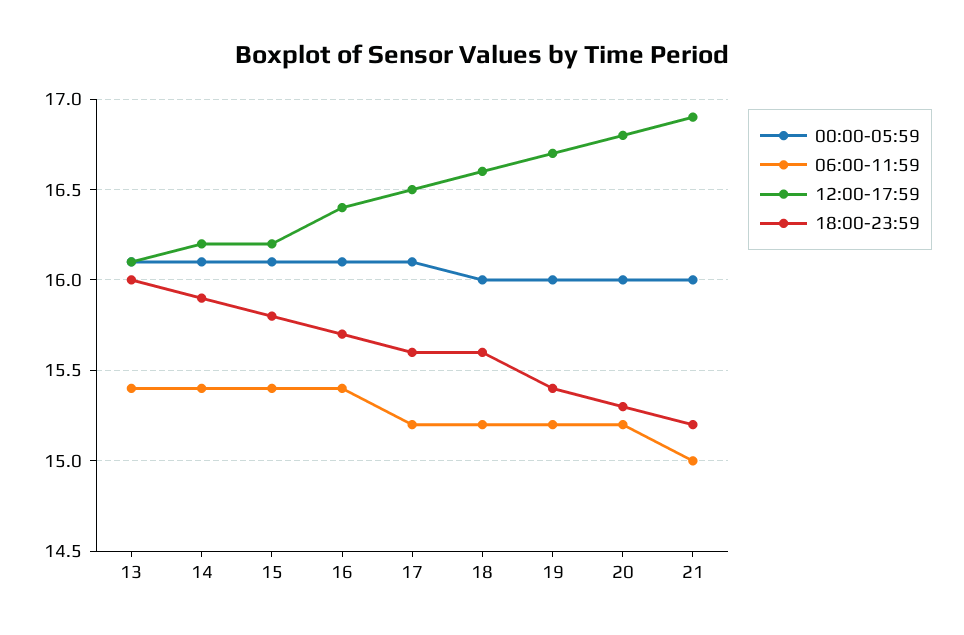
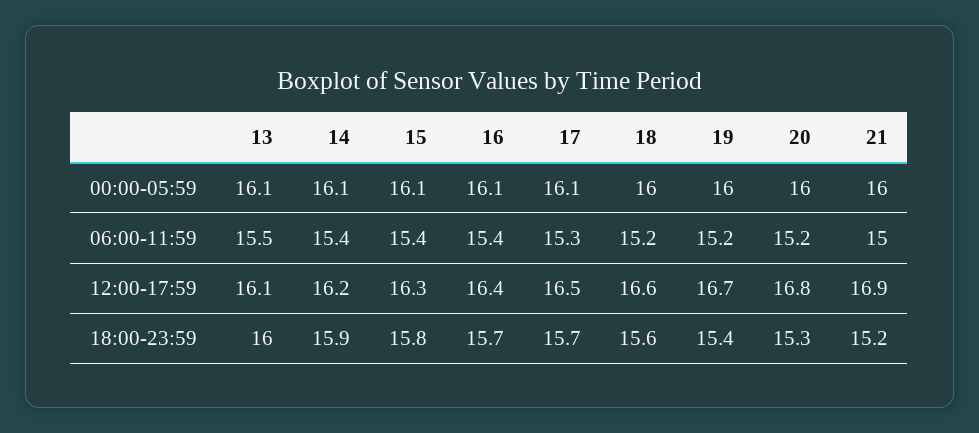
  {
    "00:00-05:59": {
      "13": 16.1,
      "14": 16.1,
      "15": 16.1,
      "16": 16.1,
      "17": 16.1,
      "18": 16,
      "19": 16,
      "20": 16,
      "21": 16
    },
    "06:00-11:59": {
-     "13": 15.4,
+     "13": 15.5,
      "14": 15.4,
      "15": 15.4,
      "16": 15.4,
-     "17": 15.2,
+     "17": 15.3,
      "18": 15.2,
      "19": 15.2,
      "20": 15.2,
      "21": 15
    },
    "12:00-17:59": {
      "13": 16.1,
      "14": 16.2,
-     "15": 16.2,
+     "15": 16.3,
      "16": 16.4,
      "17": 16.5,
      "18": 16.6,
      "19": 16.7,
      "20": 16.8,
      "21": 16.9
    },
    "18:00-23:59": {
      "13": 16,
      "14": 15.9,
      "15": 15.8,
      "16": 15.7,
-     "17": 15.6,
+     "17": 15.7,
      "18": 15.6,
      "19": 15.4,
      "20": 15.3,
      "21": 15.2
    }
  }

